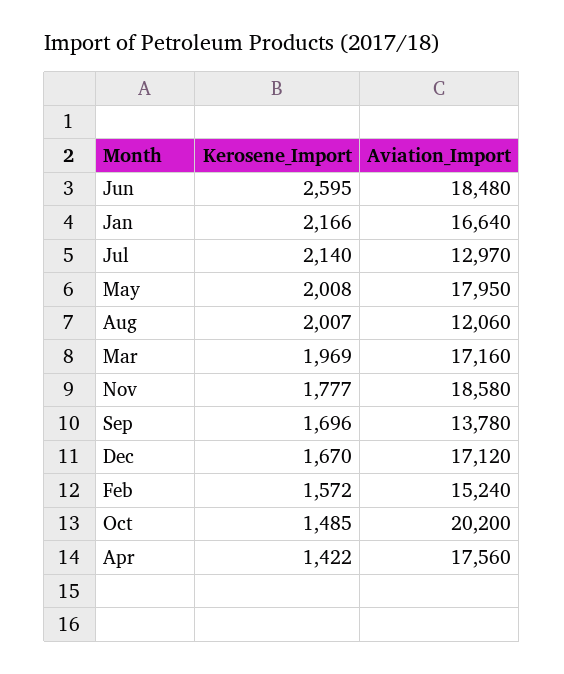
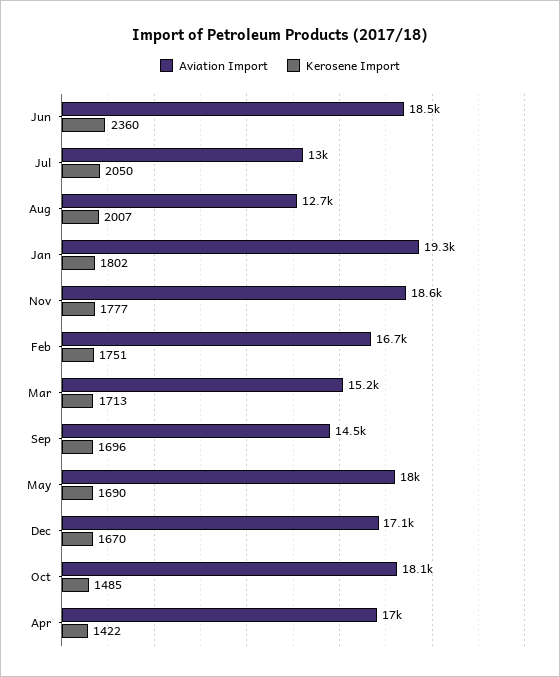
  {
    "Kerosene_Import": {
-     "Jun": 2595,
+     "Jun": 2360,
-     "Jan": 2166,
+     "Jan": 1802,
-     "Jul": 2140,
+     "Jul": 2050,
-     "May": 2008,
+     "May": 1690,
      "Aug": 2007,
-     "Mar": 1969,
+     "Mar": 1713,
      "Nov": 1777,
      "Sep": 1696,
      "Dec": 1670,
-     "Feb": 1572,
+     "Feb": 1751,
      "Oct": 1485,
      "Apr": 1422
    },
    "Aviation_Import": {
      "Jun": 18480,
-     "Jan": 16640,
+     "Jan": 19300,
      "Jul": 12970,
      "May": 17950,
-     "Aug": 12060,
+     "Aug": 12700,
-     "Mar": 17160,
+     "Mar": 15200,
      "Nov": 18580,
-     "Sep": 13780,
+     "Sep": 14500,
      "Dec": 17120,
-     "Feb": 15240,
+     "Feb": 16700,
-     "Oct": 20200,
+     "Oct": 18100,
-     "Apr": 17560
+     "Apr": 17000
    }
  }

